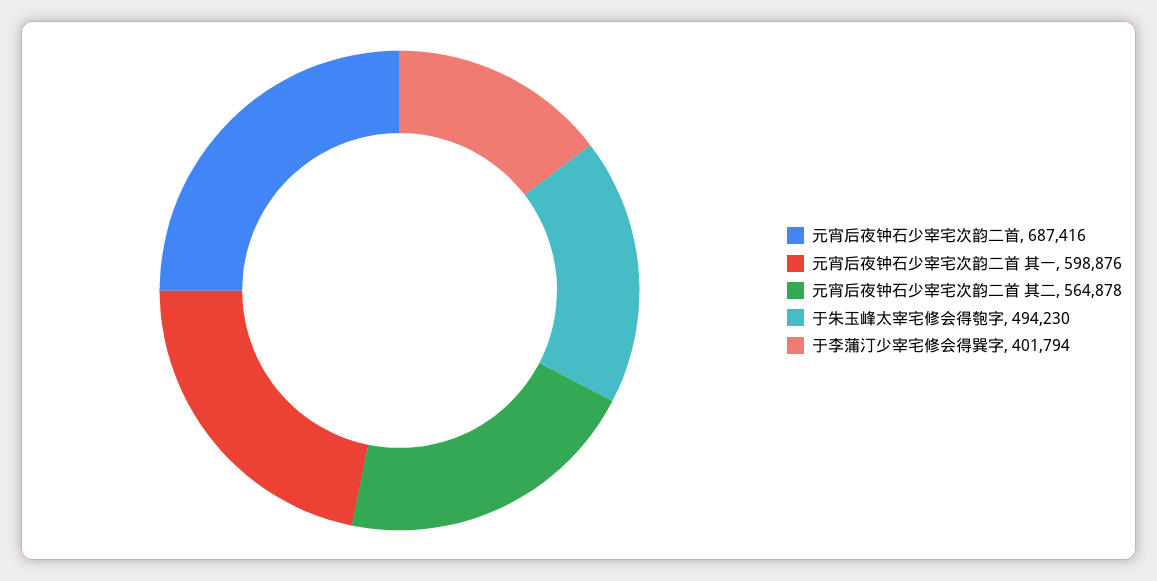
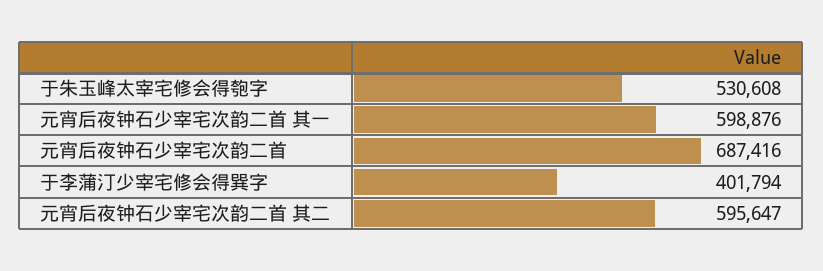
  {
    "元宵后夜钟石少宰宅次韵二首": 687416,
    "元宵后夜钟石少宰宅次韵二首 其一": 598876,
-   "元宵后夜钟石少宰宅次韵二首 其二": 564878,
+   "元宵后夜钟石少宰宅次韵二首 其二": 595647,
-   "于朱玉峰太宰宅修会得匏字": 494230,
+   "于朱玉峰太宰宅修会得匏字": 530608,
    "于李蒲汀少宰宅修会得巽字": 401794
  }

